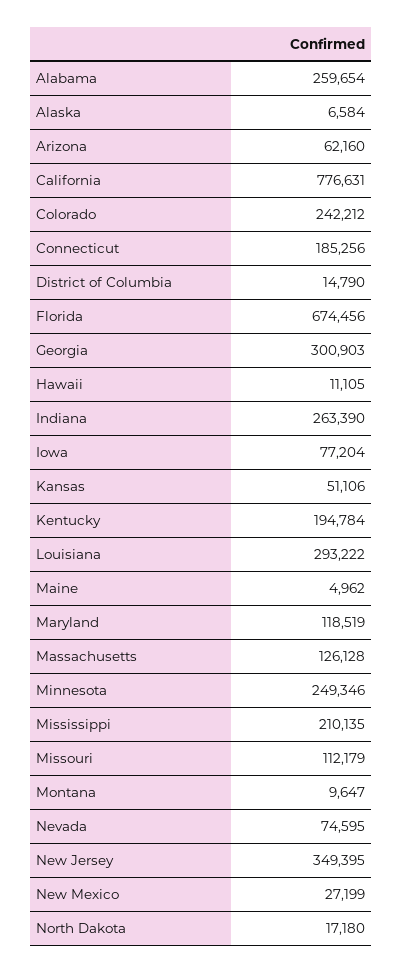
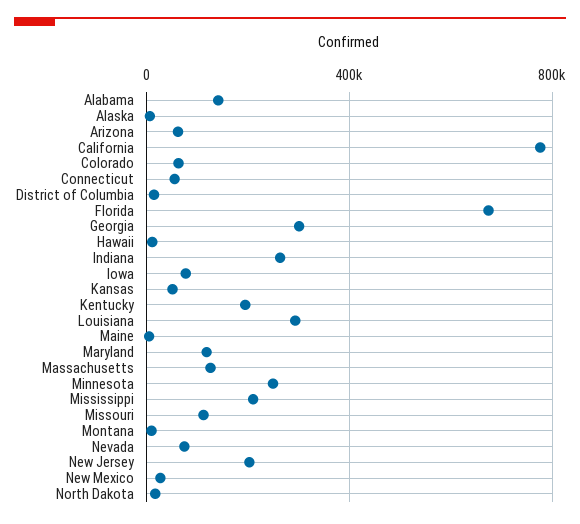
  {
-   "Alabama": 259654,
+   "Alabama": 150000,
    "Alaska": 6584,
    "Arizona": 62160,
    "California": 776631,
-   "Colorado": 242212,
+   "Colorado": 50000,
-   "Connecticut": 185256,
+   "Connecticut": 50000,
    "District of Columbia": 14790,
    "Florida": 674456,
    "Georgia": 300903,
    "Hawaii": 11105,
    "Indiana": 263390,
    "Iowa": 77204,
    "Kansas": 51106,
    "Kentucky": 194784,
    "Louisiana": 293222,
    "Maine": 4962,
    "Maryland": 118519,
    "Massachusetts": 126128,
    "Minnesota": 249346,
    "Mississippi": 210135,
    "Missouri": 112179,
    "Montana": 9647,
    "Nevada": 74595,
-   "New Jersey": 349395,
+   "New Jersey": 200000,
    "New Mexico": 27199,
    "North Dakota": 17180
  }

